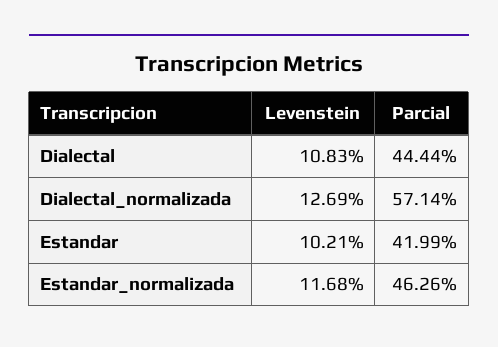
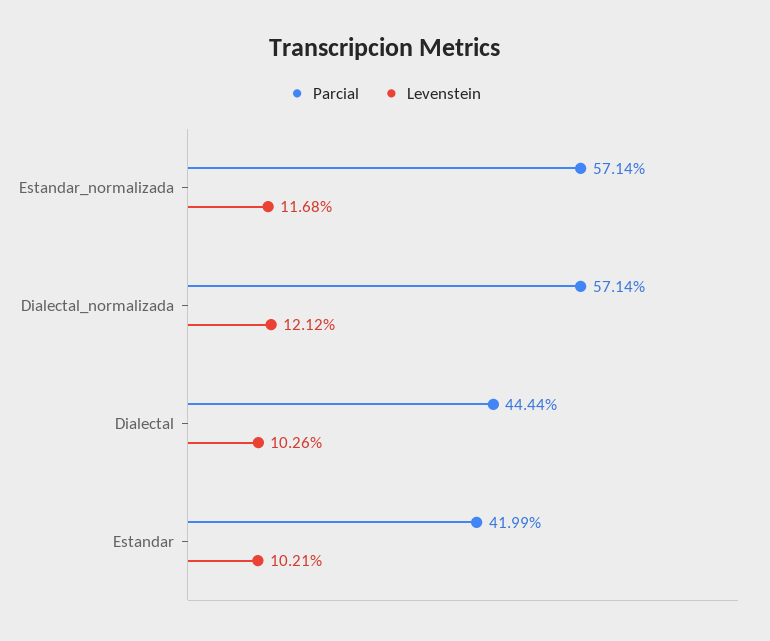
  {
    "Levenstein": {
-     "Dialectal": 10.83,
+     "Dialectal": 10.26,
-     "Dialectal_normalizada": 12.69,
+     "Dialectal_normalizada": 12.12,
      "Estandar": 10.21,
      "Estandar_normalizada": 11.68
    },
    "Parcial": {
      "Dialectal": 44.44,
      "Dialectal_normalizada": 57.14,
      "Estandar": 41.99,
-     "Estandar_normalizada": 46.26
+     "Estandar_normalizada": 57.14
    }
  }

